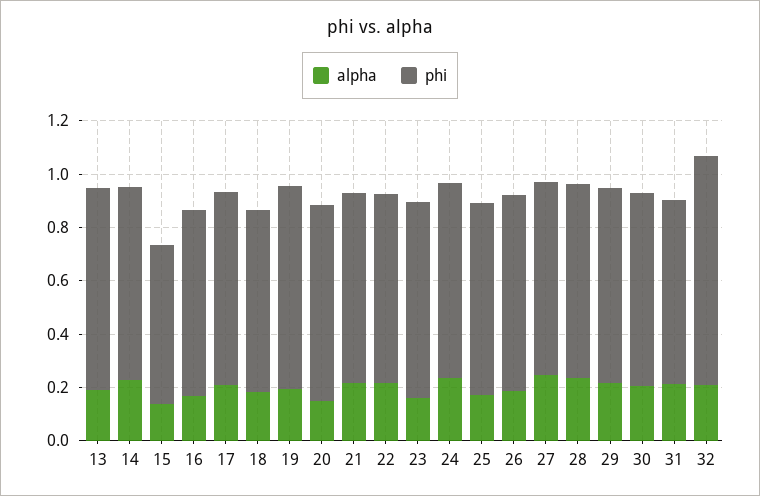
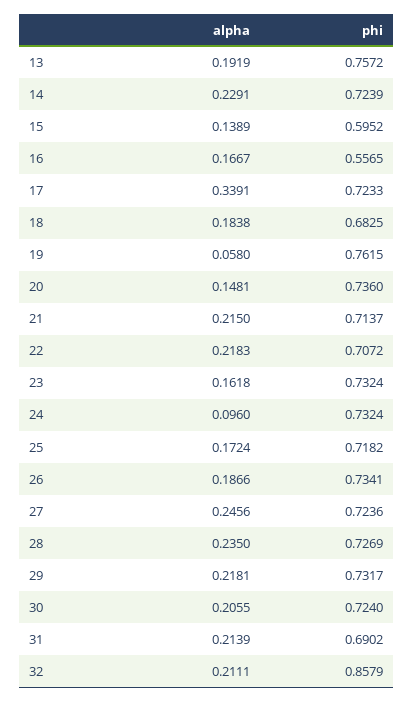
  {
    "alpha": {
      "13": 0.1919,
      "14": 0.2291,
      "15": 0.1389,
      "16": 0.1667,
-     "17": 0.2,
+     "17": 0.3391,
      "18": 0.1838,
-     "19": 0.2,
+     "19": 0.058,
      "20": 0.1481,
      "21": 0.215,
      "22": 0.2183,
      "23": 0.1618,
-     "24": 0.25,
+     "24": 0.096,
      "25": 0.1724,
      "26": 0.1866,
      "27": 0.2456,
      "28": 0.235,
      "29": 0.2181,
      "30": 0.2055,
      "31": 0.2139,
      "32": 0.2111
    },
    "phi": {
      "13": 0.7572,
      "14": 0.7239,
      "15": 0.5952,
-     "16": 0.7,
+     "16": 0.5565,
      "17": 0.7233,
      "18": 0.6825,
      "19": 0.7615,
      "20": 0.736,
      "21": 0.7137,
      "22": 0.7072,
      "23": 0.7324,
      "24": 0.7324,
      "25": 0.7182,
      "26": 0.7341,
      "27": 0.7236,
      "28": 0.7269,
      "29": 0.7317,
      "30": 0.724,
      "31": 0.6902,
      "32": 0.8579
    }
  }

